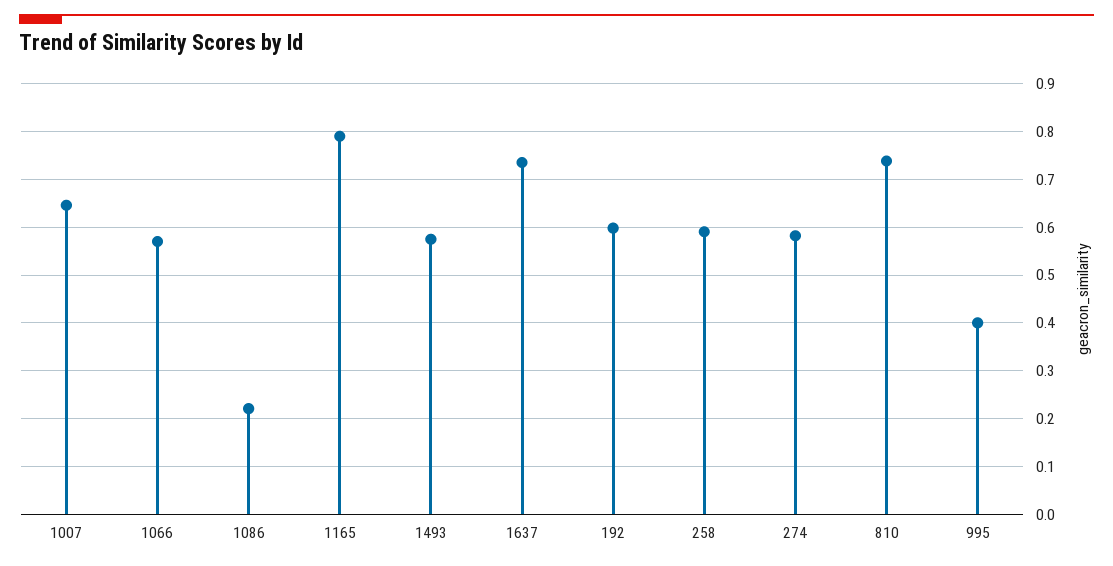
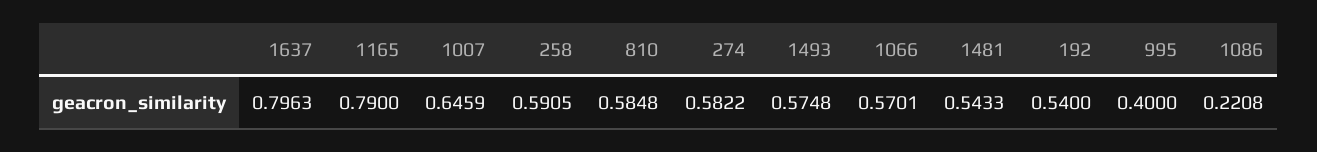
  {
    "1007": 0.6459,
    "1066": 0.5701,
    "1086": 0.2208,
    "1165": 0.79,
    "1493": 0.5748,
-   "1637": 0.74,
+   "1637": 0.7963,
-   "192": 0.6,
+   "192": 0.54,
    "258": 0.5905,
    "274": 0.5822,
-   "810": 0.74,
+   "810": 0.5848,
-   "995": 0.4
+   "995": 0.4,
+   "1481": 0.5433
  }

